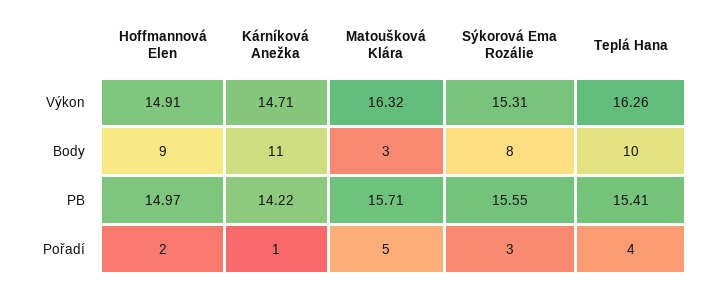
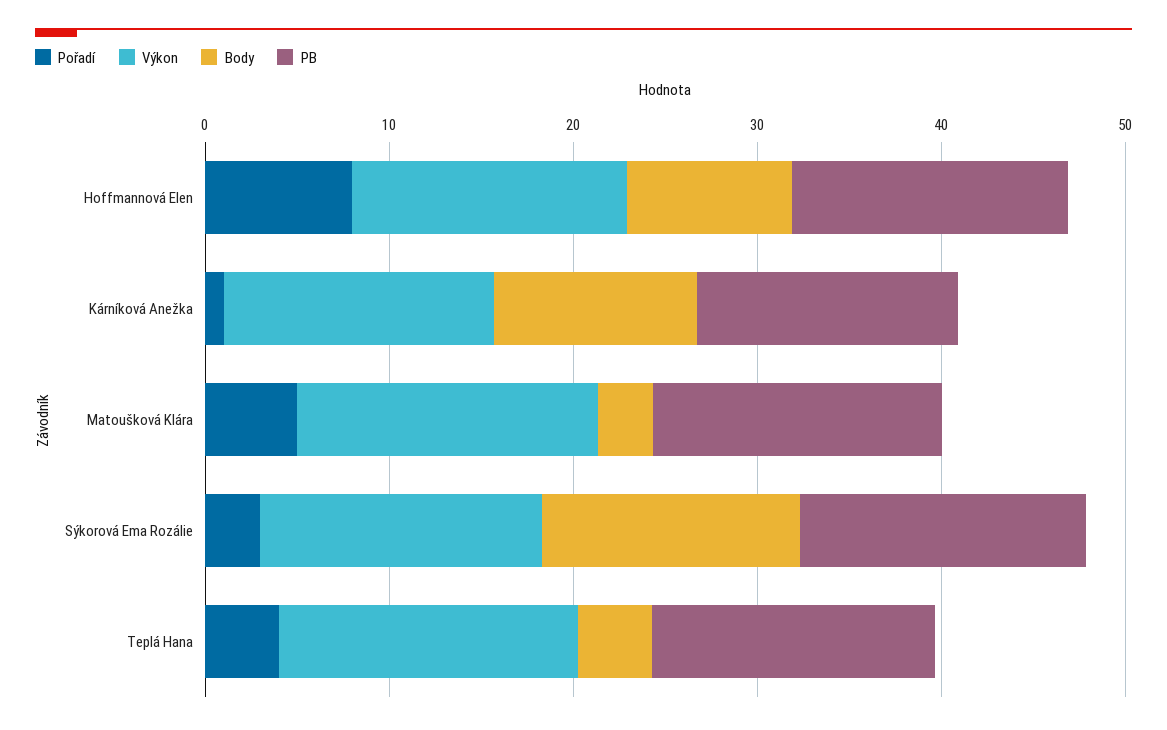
  {
    "Výkon": {
      "Hoffmannová Elen": 14.91,
      "Kárníková Anežka": 14.71,
      "Matoušková Klára": 16.32,
      "Sýkorová Ema Rozálie": 15.31,
      "Teplá Hana": 16.26
    },
    "Body": {
      "Hoffmannová Elen": 9,
      "Kárníková Anežka": 11,
      "Matoušková Klára": 3,
-     "Sýkorová Ema Rozálie": 8,
+     "Sýkorová Ema Rozálie": 14,
-     "Teplá Hana": 10
+     "Teplá Hana": 4
    },
    "PB": {
      "Hoffmannová Elen": 14.97,
      "Kárníková Anežka": 14.22,
      "Matoušková Klára": 15.71,
      "Sýkorová Ema Rozálie": 15.55,
      "Teplá Hana": 15.41
    },
    "Pořadí": {
-     "Hoffmannová Elen": 2,
+     "Hoffmannová Elen": 8,
      "Kárníková Anežka": 1,
      "Matoušková Klára": 5,
      "Sýkorová Ema Rozálie": 3,
      "Teplá Hana": 4
    }
  }

